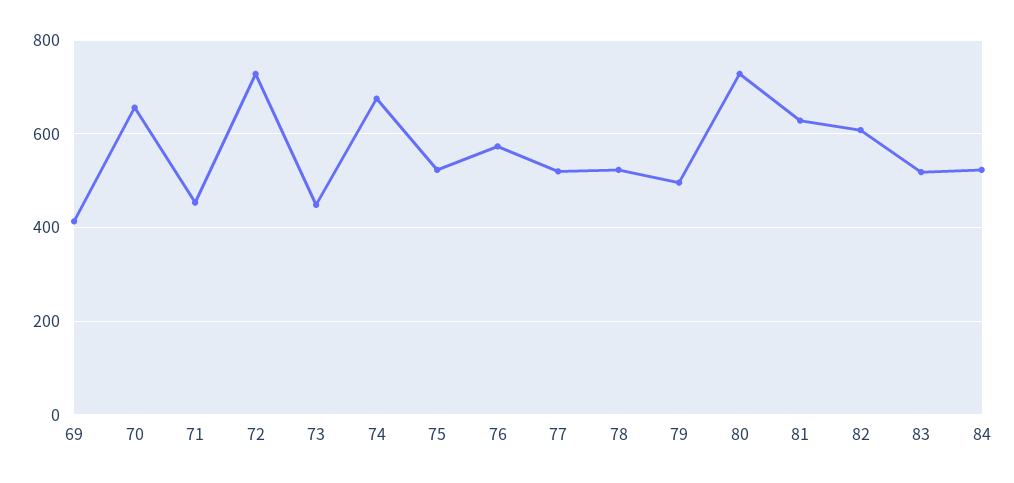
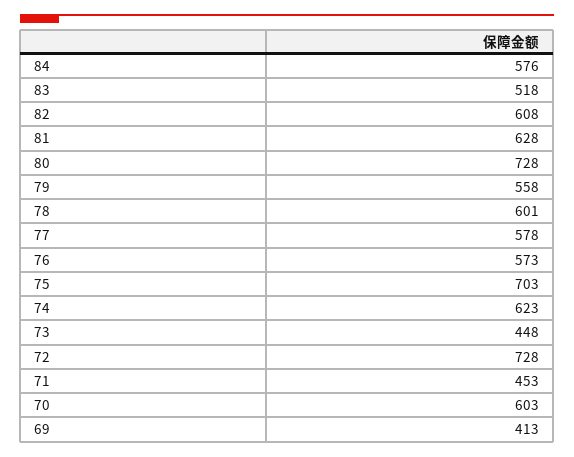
  {
    "69": 413,
-   "70": 660,
+   "70": 603,
    "71": 453,
    "72": 728,
    "73": 448,
-   "74": 680,
+   "74": 623,
-   "75": 520,
+   "75": 703,
    "76": 573,
-   "77": 520,
+   "77": 578,
-   "78": 520,
+   "78": 601,
-   "79": 500,
+   "79": 558,
    "80": 728,
    "81": 628,
    "82": 608,
    "83": 518,
-   "84": 520
+   "84": 576
  }

